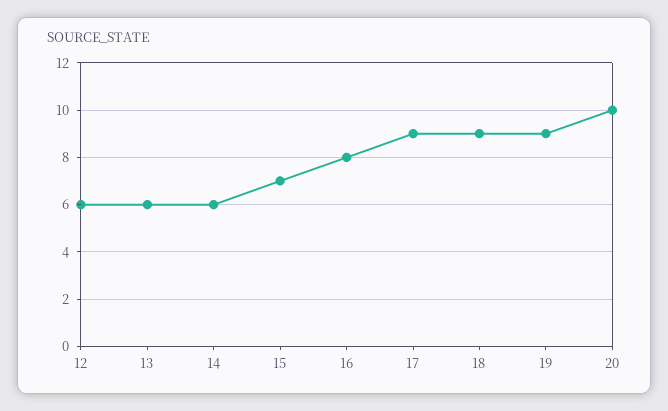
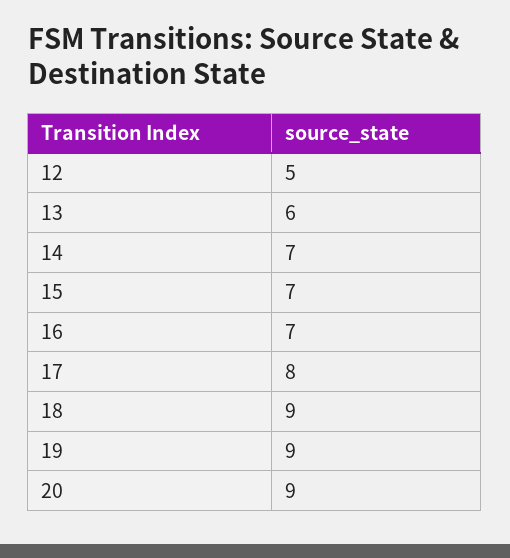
  {
-   "12": 6,
+   "12": 5,
    "13": 6,
-   "14": 6,
+   "14": 7,
    "15": 7,
-   "16": 8,
+   "16": 7,
-   "17": 9,
+   "17": 8,
    "18": 9,
    "19": 9,
-   "20": 10
+   "20": 9
  }

